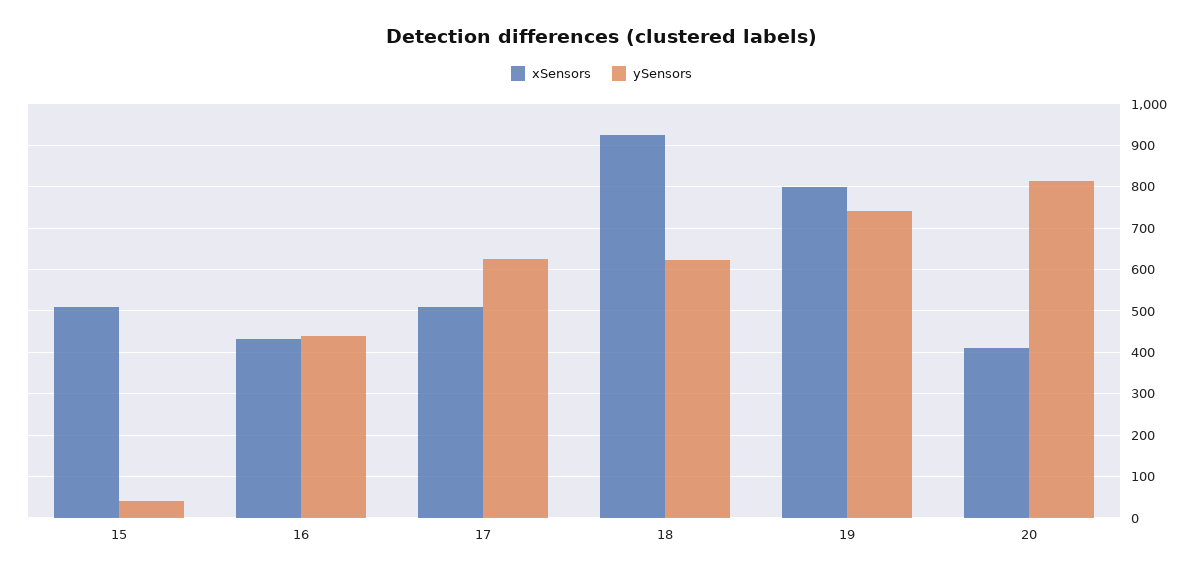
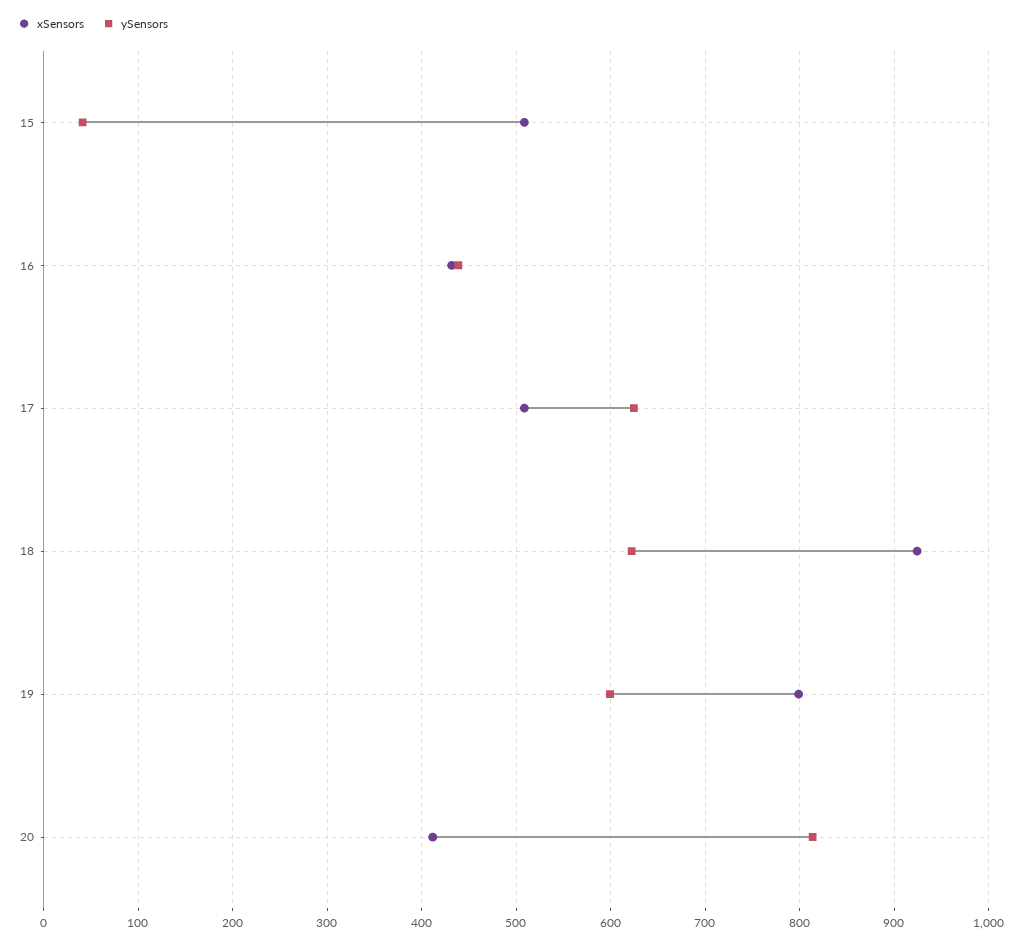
  {
    "xSensors": {
      "15": 510,
      "16": 430,
      "17": 510,
      "18": 920,
      "19": 800,
      "20": 410
    },
    "ySensors": {
      "15": 40,
      "16": 440,
      "17": 620,
      "18": 620,
-     "19": 740,
+     "19": 600,
      "20": 810
    }
  }

